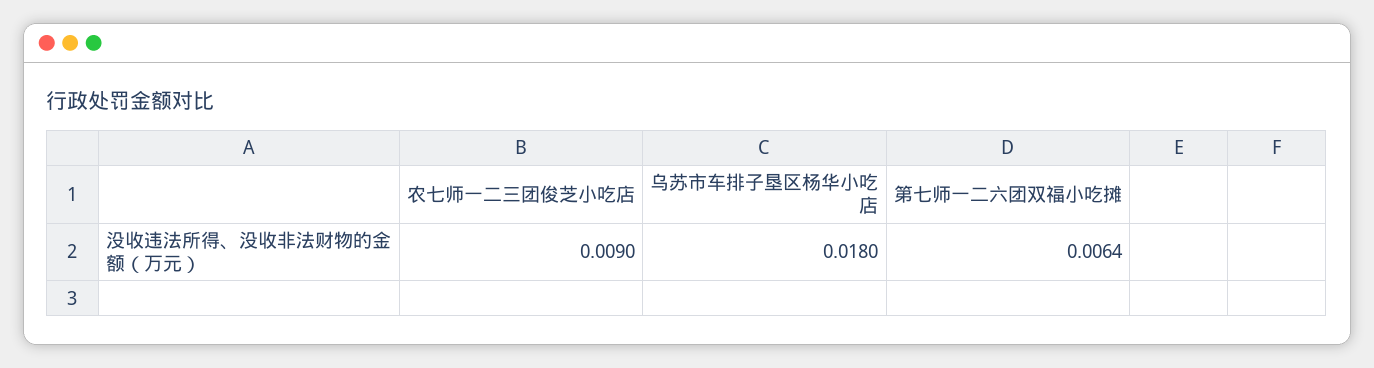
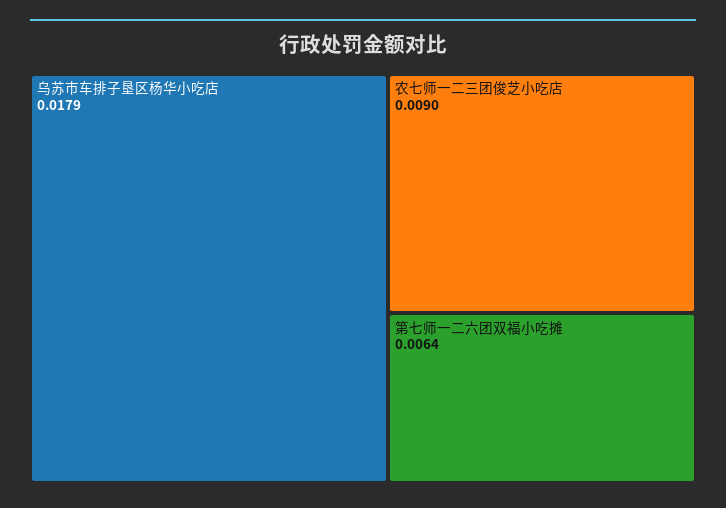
  {
    "农七师一二三团俊芝小吃店": 0.009,
-   "乌苏市车排子垦区杨华小吃店": 0.018,
+   "乌苏市车排子垦区杨华小吃店": 0.0179,
    "第七师一二六团双福小吃摊": 0.0064
  }

